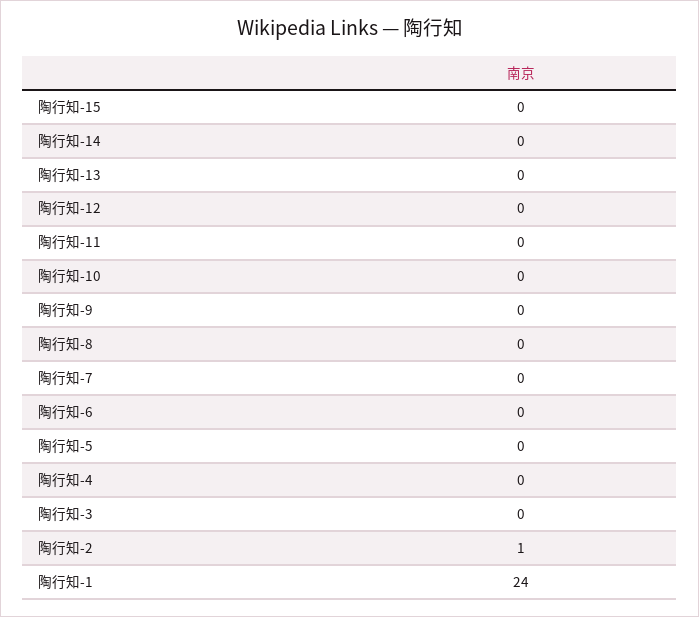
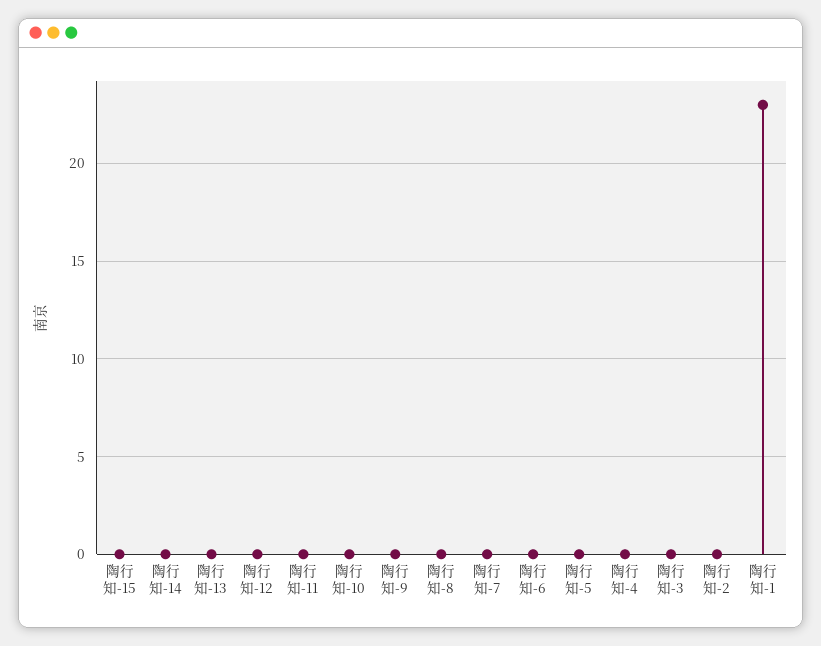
  {
    "陶行知-15": 0,
    "陶行知-14": 0,
    "陶行知-13": 0,
    "陶行知-12": 0,
    "陶行知-11": 0,
    "陶行知-10": 0,
    "陶行知-9": 0,
    "陶行知-8": 0,
    "陶行知-7": 0,
    "陶行知-6": 0,
    "陶行知-5": 0,
    "陶行知-4": 0,
    "陶行知-3": 0,
-   "陶行知-2": 1,
+   "陶行知-2": 0,
-   "陶行知-1": 24
+   "陶行知-1": 23
  }

